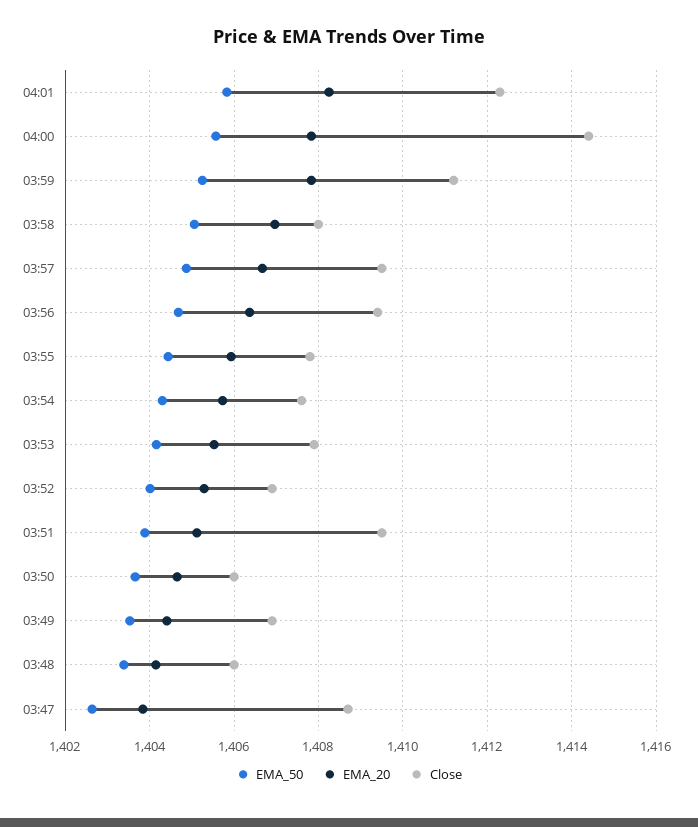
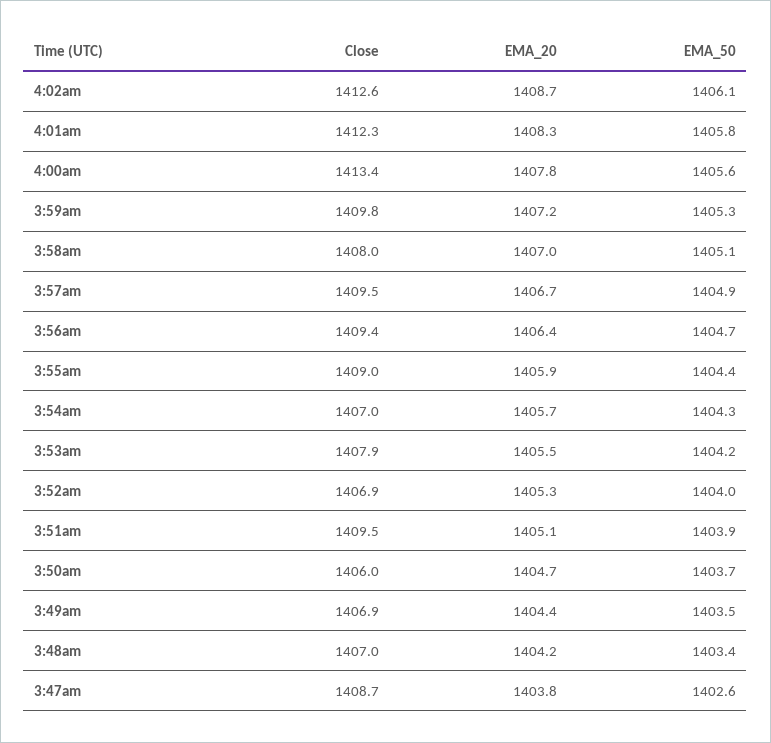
  {
    "EMA_50": {
      "04:01": 1405.8,
      "04:00": 1405.6,
      "03:59": 1405.3,
      "03:58": 1405.1,
      "03:57": 1404.9,
      "03:56": 1404.7,
      "03:55": 1404.4,
      "03:54": 1404.3,
      "03:53": 1404.2,
      "03:52": 1404,
      "03:51": 1403.9,
      "03:50": 1403.7,
      "03:49": 1403.5,
      "03:48": 1403.4,
-     "03:47": 1402.6
+     "03:47": 1402.6,
+     "4:02am": 1406.1
    },
    "EMA_20": {
      "04:01": 1408.3,
      "04:00": 1407.8,
-     "03:59": 1407.8,
+     "03:59": 1407.2,
      "03:58": 1407,
      "03:57": 1406.7,
      "03:56": 1406.4,
      "03:55": 1405.9,
      "03:54": 1405.7,
      "03:53": 1405.5,
      "03:52": 1405.3,
      "03:51": 1405.1,
      "03:50": 1404.7,
      "03:49": 1404.4,
      "03:48": 1404.2,
-     "03:47": 1403.8
+     "03:47": 1403.8,
+     "4:02am": 1408.7
    },
    "Close": {
      "04:01": 1412.3,
-     "04:00": 1414.4,
+     "04:00": 1413.4,
-     "03:59": 1411.2,
+     "03:59": 1409.8,
      "03:58": 1408,
      "03:57": 1409.5,
      "03:56": 1409.4,
-     "03:55": 1407.8,
+     "03:55": 1409,
-     "03:54": 1407.6,
+     "03:54": 1407,
      "03:53": 1407.9,
      "03:52": 1406.9,
      "03:51": 1409.5,
      "03:50": 1406,
      "03:49": 1406.9,
-     "03:48": 1406,
+     "03:48": 1407,
-     "03:47": 1408.7
+     "03:47": 1408.7,
+     "4:02am": 1412.6
    }
  }

